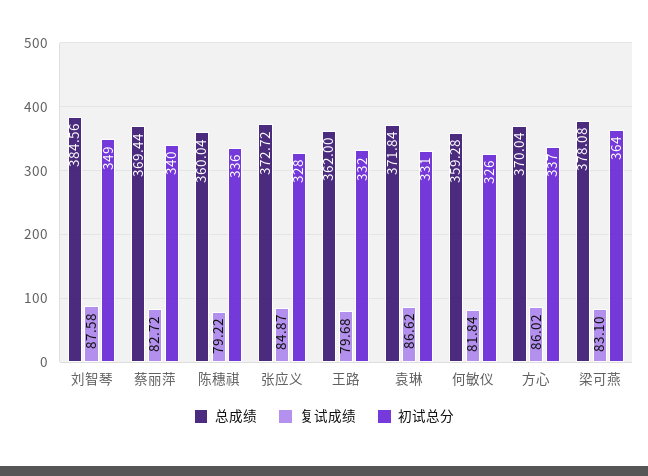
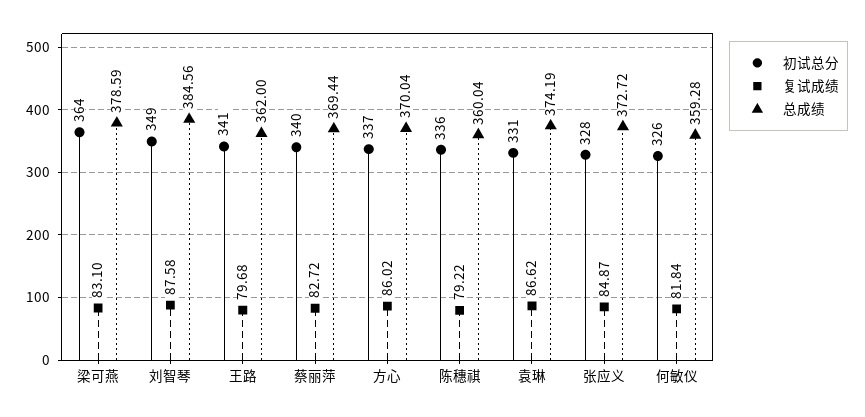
  {
    "总成绩": {
      "刘智琴": 384.56,
      "蔡丽萍": 369.44,
      "陈穗祺": 360.04,
      "张应义": 372.72,
      "王路": 362,
-     "袁琳": 371.84,
+     "袁琳": 374.19,
      "何敏仪": 359.28,
      "方心": 370.04,
-     "梁可燕": 378.08
+     "梁可燕": 378.59
    },
    "复试成绩": {
      "刘智琴": 87.58,
      "蔡丽萍": 82.72,
      "陈穗祺": 79.22,
      "张应义": 84.87,
      "王路": 79.68,
      "袁琳": 86.62,
      "何敏仪": 81.84,
      "方心": 86.02,
      "梁可燕": 83.1
    },
    "初试总分": {
      "刘智琴": 349,
      "蔡丽萍": 340,
      "陈穗祺": 336,
      "张应义": 328,
-     "王路": 332,
+     "王路": 341,
      "袁琳": 331,
      "何敏仪": 326,
      "方心": 337,
      "梁可燕": 364
    }
  }

